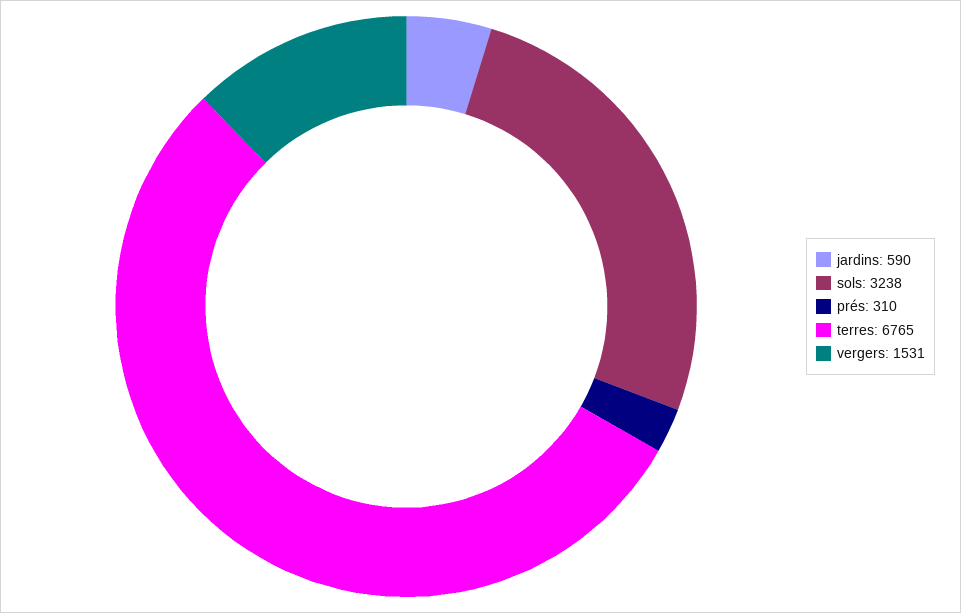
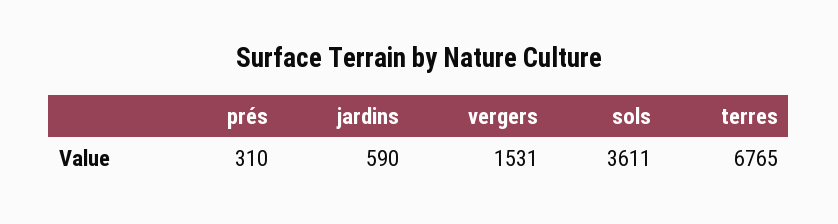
  {
    "jardins": 590,
-   "sols": 3238,
+   "sols": 3611,
    "prés": 310,
    "terres": 6765,
    "vergers": 1531
  }

